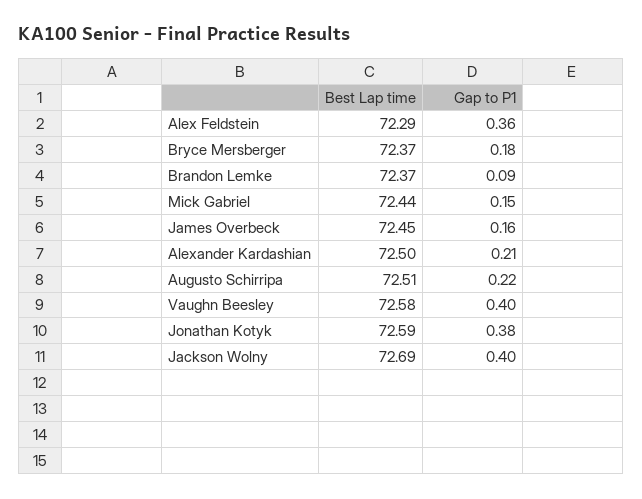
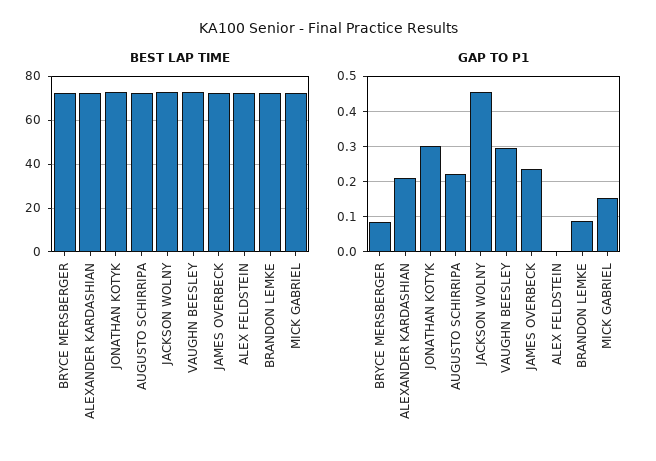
  {
    "Best Lap time": {
      "Alex Feldstein": 72.29,
      "Bryce Mersberger": 72.37,
      "Brandon Lemke": 72.37,
      "Mick Gabriel": 72.44,
      "James Overbeck": 72.45,
      "Alexander Kardashian": 72.5,
      "Augusto Schirripa": 72.51,
      "Vaughn Beesley": 72.58,
      "Jonathan Kotyk": 72.59,
      "Jackson Wolny": 72.69
    },
    "Gap to P1": {
-     "Alex Feldstein": 0.36,
+     "Alex Feldstein": 0,
-     "Bryce Mersberger": 0.18,
+     "Bryce Mersberger": 0.08,
      "Brandon Lemke": 0.09,
      "Mick Gabriel": 0.15,
-     "James Overbeck": 0.16,
+     "James Overbeck": 0.24,
      "Alexander Kardashian": 0.21,
      "Augusto Schirripa": 0.22,
-     "Vaughn Beesley": 0.4,
+     "Vaughn Beesley": 0.3,
-     "Jonathan Kotyk": 0.38,
+     "Jonathan Kotyk": 0.3,
-     "Jackson Wolny": 0.4
+     "Jackson Wolny": 0.46
    }
  }

